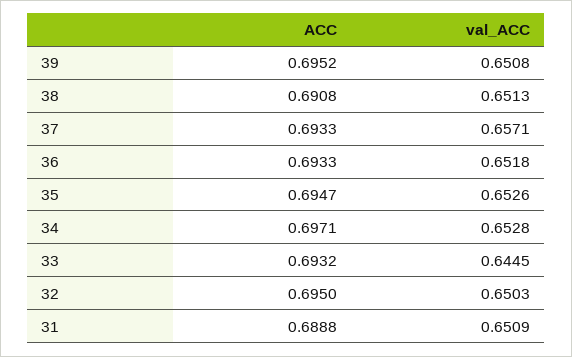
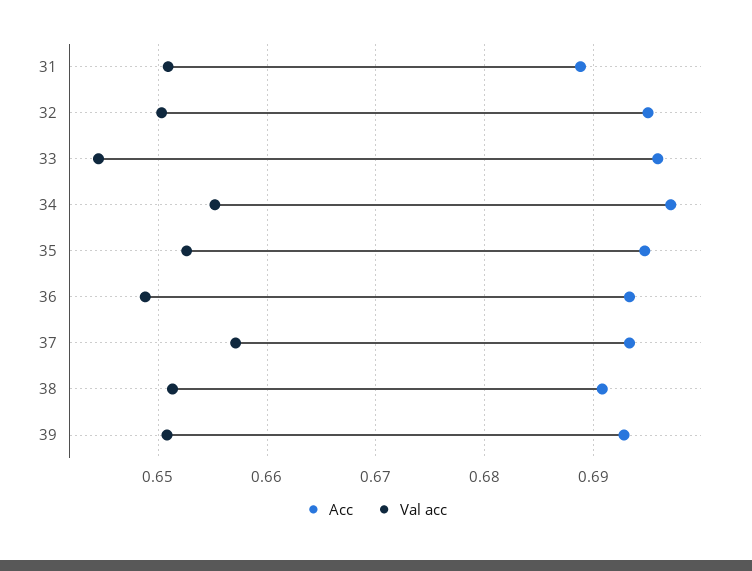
  {
    "ACC": {
-     "39": 0.6952,
+     "39": 0.693,
      "38": 0.6908,
      "37": 0.6933,
      "36": 0.6933,
      "35": 0.6947,
      "34": 0.6971,
-     "33": 0.6932,
+     "33": 0.696,
      "32": 0.695,
      "31": 0.6888
    },
    "val_ACC": {
      "39": 0.6508,
      "38": 0.6513,
      "37": 0.6571,
-     "36": 0.6518,
+     "36": 0.649,
      "35": 0.6526,
-     "34": 0.6528,
+     "34": 0.655,
      "33": 0.6445,
      "32": 0.6503,
      "31": 0.6509
    }
  }

